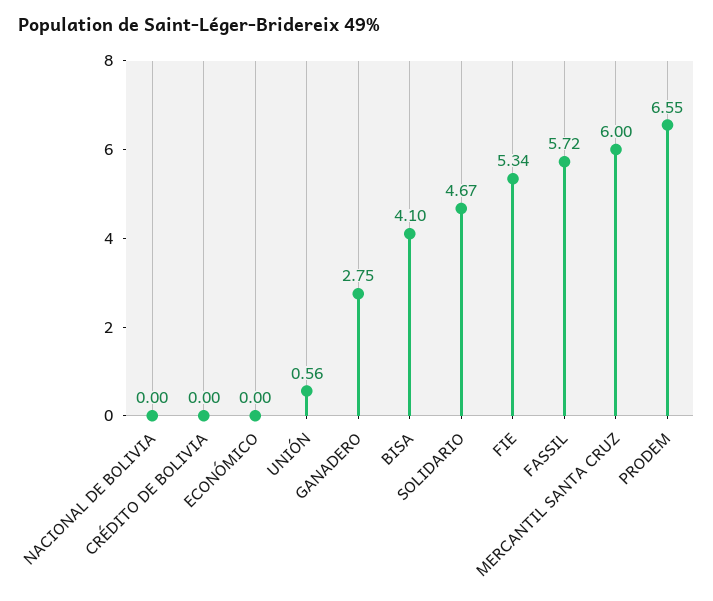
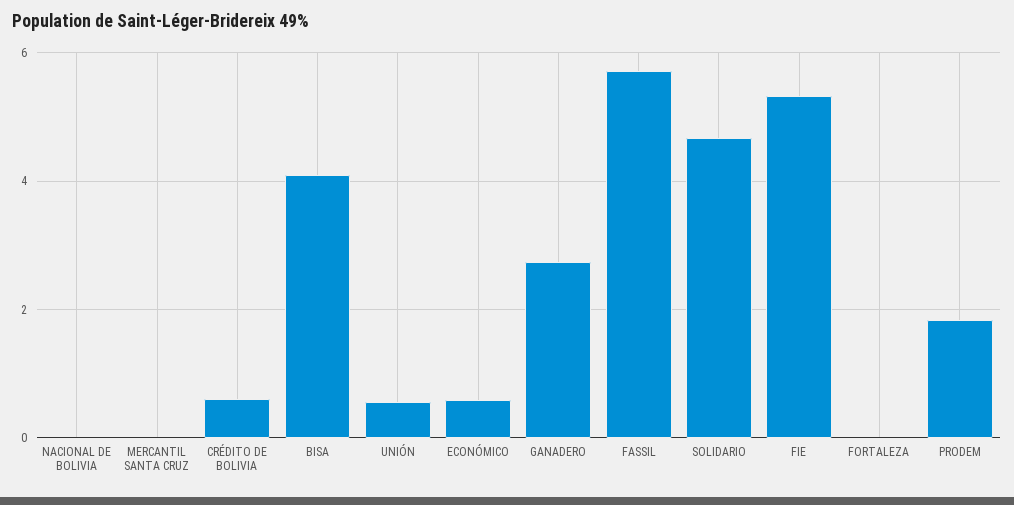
  {
    "NACIONAL DE BOLIVIA": 0,
-   "CRÉDITO DE BOLIVIA": 0,
+   "CRÉDITO DE BOLIVIA": 0.6,
-   "ECONÓMICO": 0,
+   "ECONÓMICO": 0.6,
    "UNIÓN": 0.56,
    "GANADERO": 2.75,
    "BISA": 4.1,
    "SOLIDARIO": 4.67,
    "FIE": 5.34,
    "FASSIL": 5.72,
-   "MERCANTIL SANTA CRUZ": 6,
+   "MERCANTIL SANTA CRUZ": 0,
-   "PRODEM": 6.55
+   "PRODEM": 1.8,
+   "FORTALEZA": 0
  }

